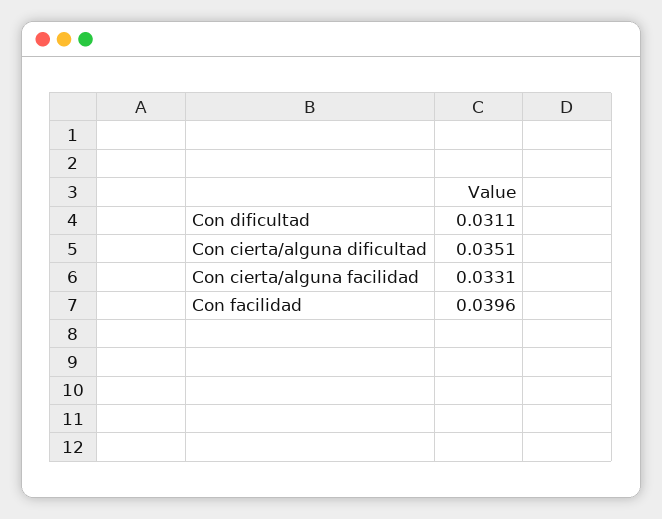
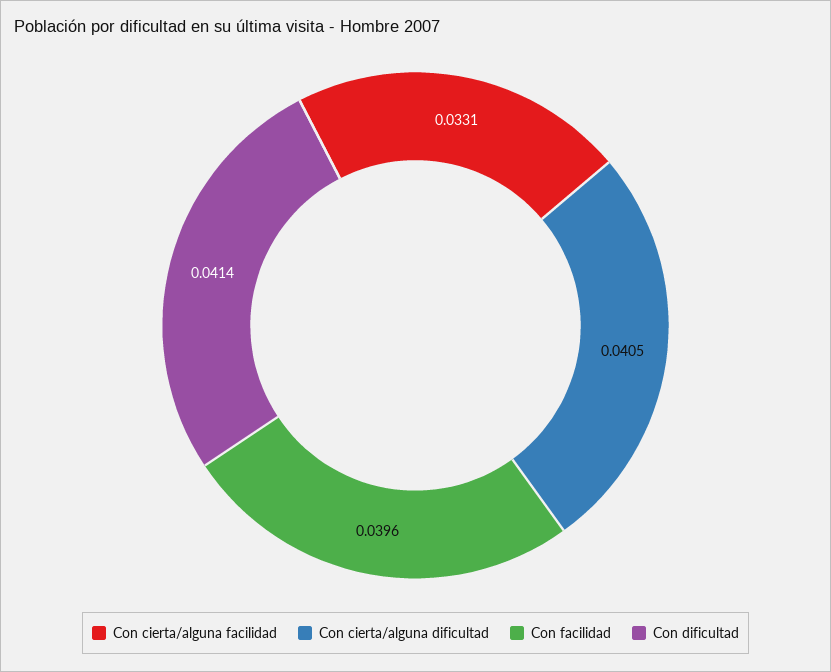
  {
-   "Con dificultad": 0.0311,
+   "Con dificultad": 0.0414,
-   "Con cierta/alguna dificultad": 0.0351,
+   "Con cierta/alguna dificultad": 0.0405,
    "Con cierta/alguna facilidad": 0.0331,
    "Con facilidad": 0.0396
  }

